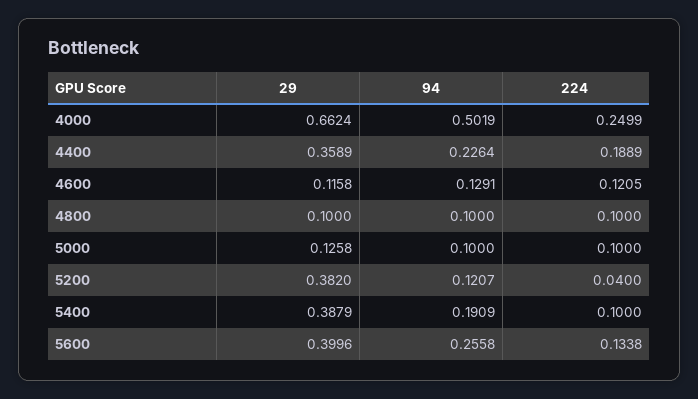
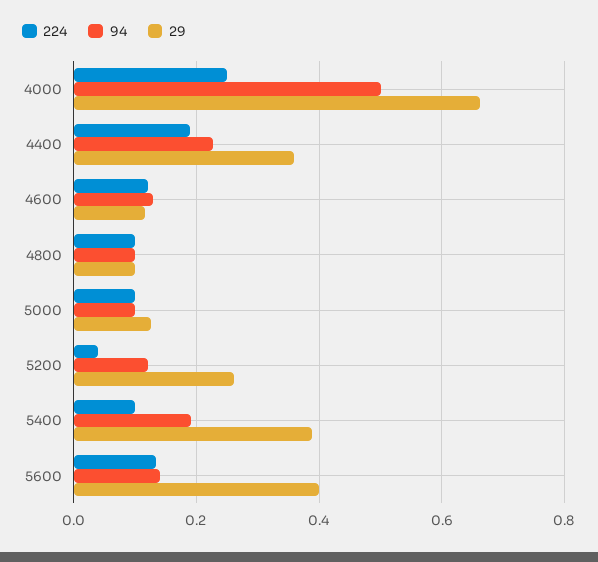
  {
    "29": {
      "4000": 0.6624,
      "4400": 0.3589,
      "4600": 0.1158,
      "4800": 0.1,
      "5000": 0.1258,
-     "5200": 0.382,
+     "5200": 0.26,
      "5400": 0.3879,
      "5600": 0.3996
    },
    "94": {
      "4000": 0.5019,
      "4400": 0.2264,
      "4600": 0.1291,
      "4800": 0.1,
      "5000": 0.1,
      "5200": 0.1207,
      "5400": 0.1909,
-     "5600": 0.2558
+     "5600": 0.14
    },
    "224": {
      "4000": 0.2499,
      "4400": 0.1889,
      "4600": 0.1205,
      "4800": 0.1,
      "5000": 0.1,
      "5200": 0.04,
      "5400": 0.1,
      "5600": 0.1338
    }
  }

